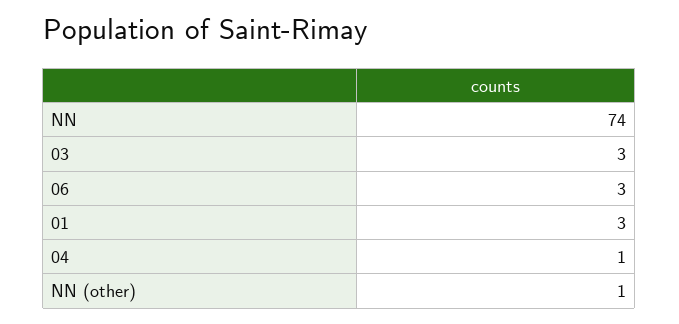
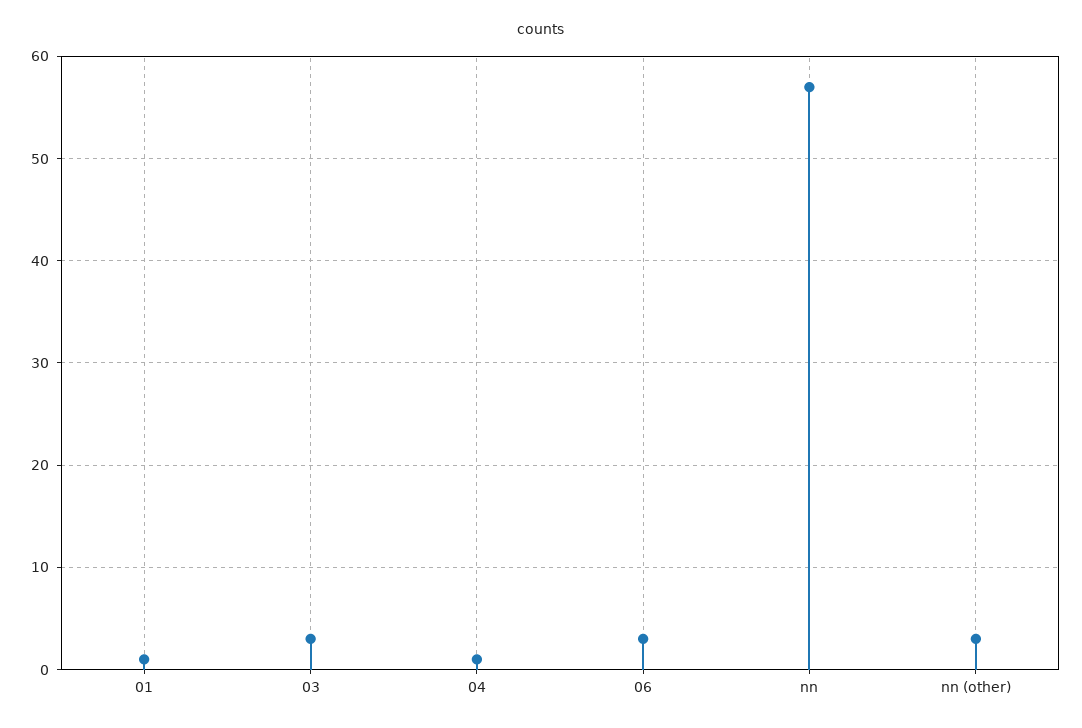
  {
-   "NN": 74,
+   "NN": 57,
    "03": 3,
    "06": 3,
-   "01": 3,
+   "01": 1,
    "04": 1,
-   "NN (other)": 1
+   "NN (other)": 3
  }

